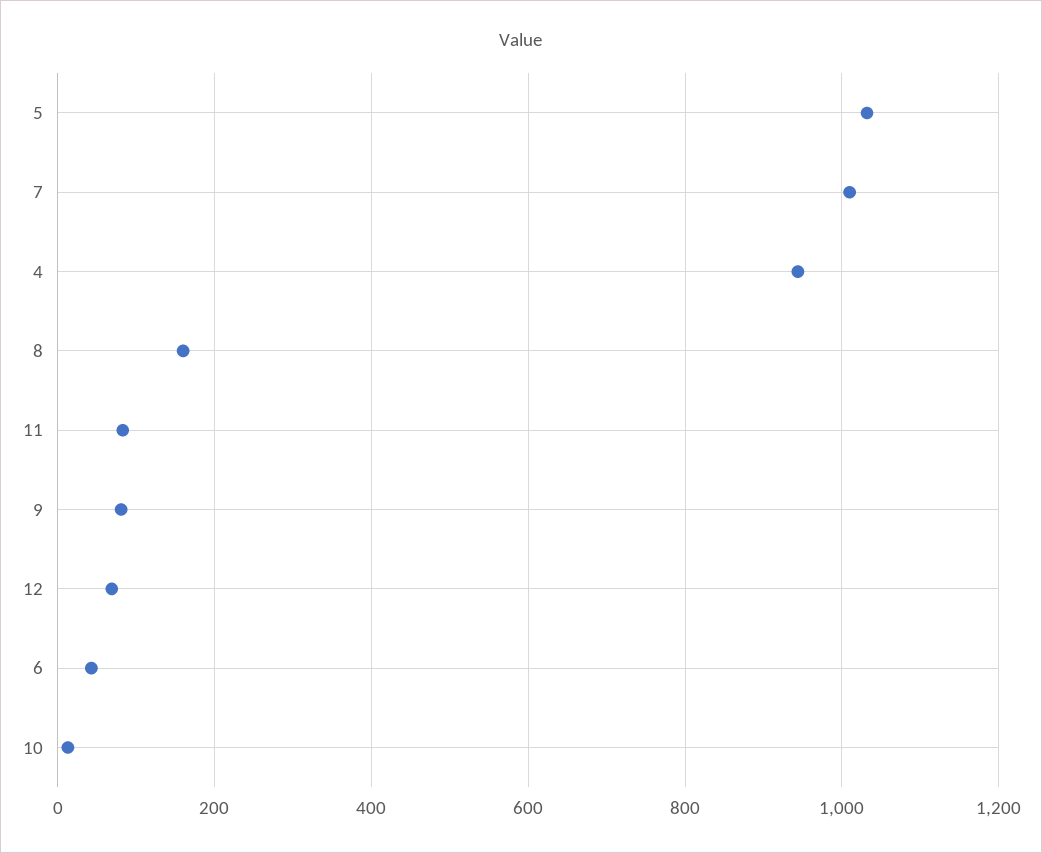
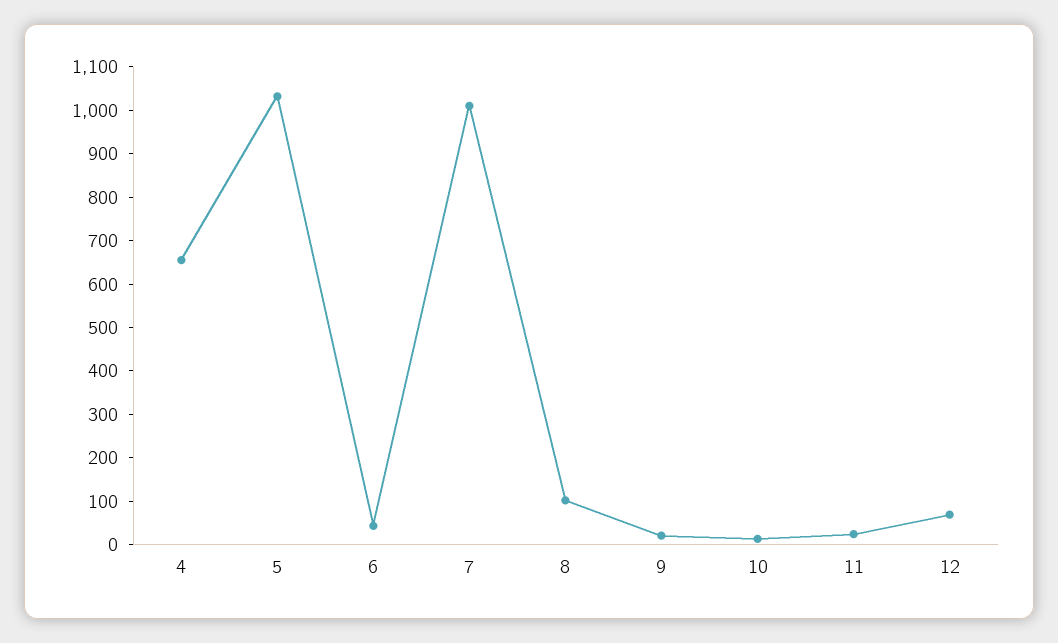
  {
    "5": 1040,
    "7": 1020,
-   "4": 940,
+   "4": 660,
-   "8": 160,
+   "8": 100,
-   "11": 80,
+   "11": 20,
-   "9": 80,
+   "9": 20,
    "12": 60,
    "6": 40,
    "10": 20
  }

